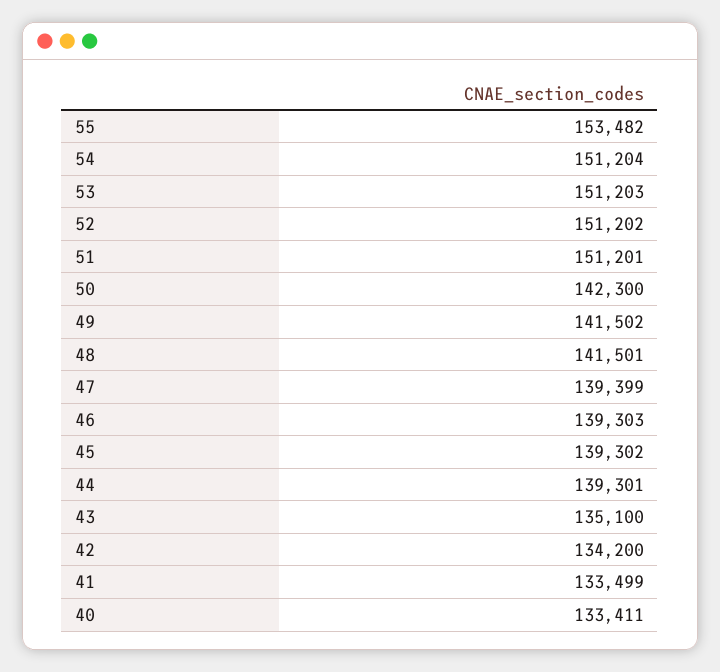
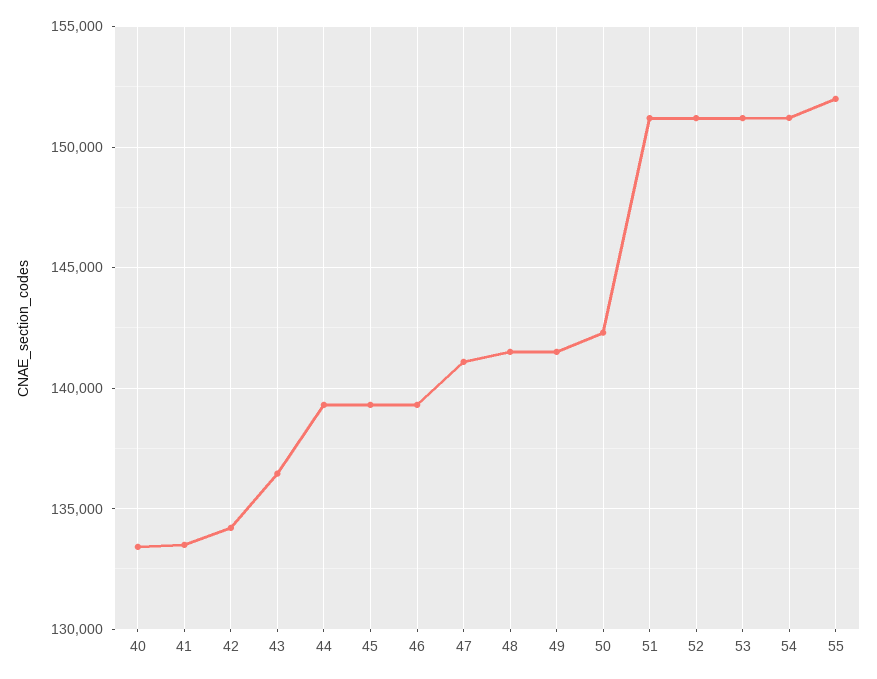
  {
-   "55": 153482,
+   "55": 152000,
    "54": 151204,
    "53": 151203,
    "52": 151202,
    "51": 151201,
    "50": 142300,
    "49": 141502,
    "48": 141501,
-   "47": 139399,
+   "47": 141000,
    "46": 139303,
    "45": 139302,
    "44": 139301,
-   "43": 135100,
+   "43": 136500,
    "42": 134200,
    "41": 133499,
    "40": 133411
  }

